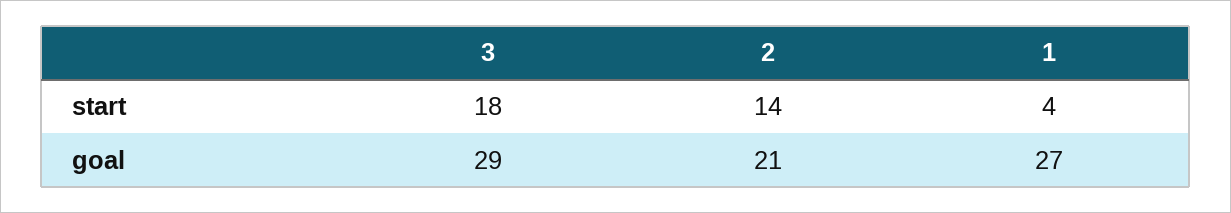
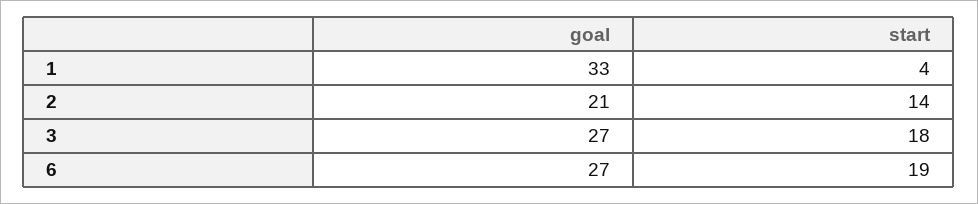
  {
    "3": {
      "start": 18,
-     "goal": 29
+     "goal": 27
    },
    "2": {
      "start": 14,
      "goal": 21
    },
    "1": {
      "start": 4,
-     "goal": 27
+     "goal": 33
-   }
+   },
+   "6": {
+     "goal": 27,
+     "start": 19
+   }
  }

